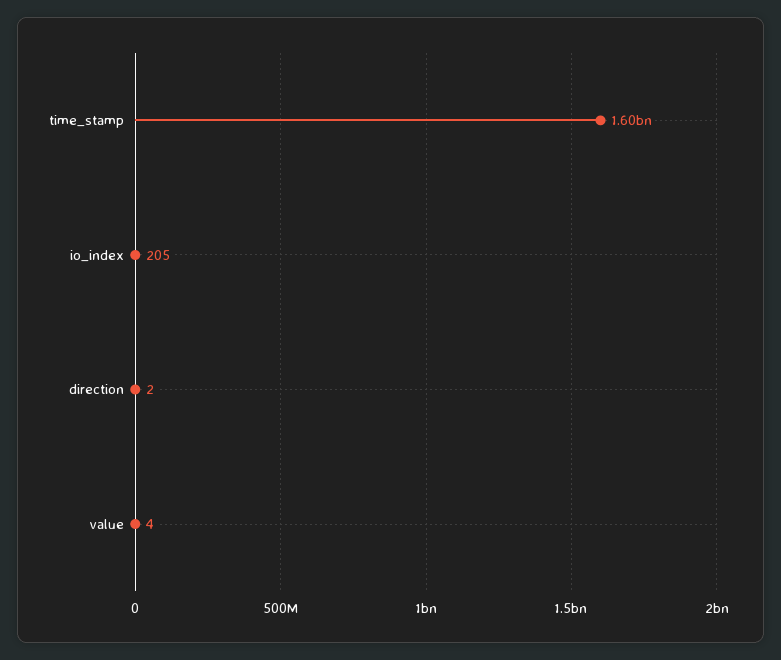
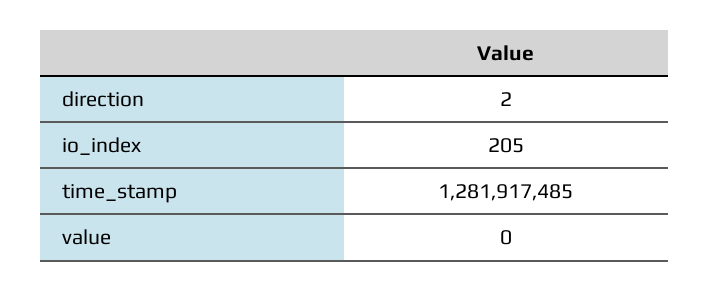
  {
-   "time_stamp": 1600000000,
+   "time_stamp": 1281917485,
    "io_index": 205,
    "direction": 2,
-   "value": 4
+   "value": 0
  }

